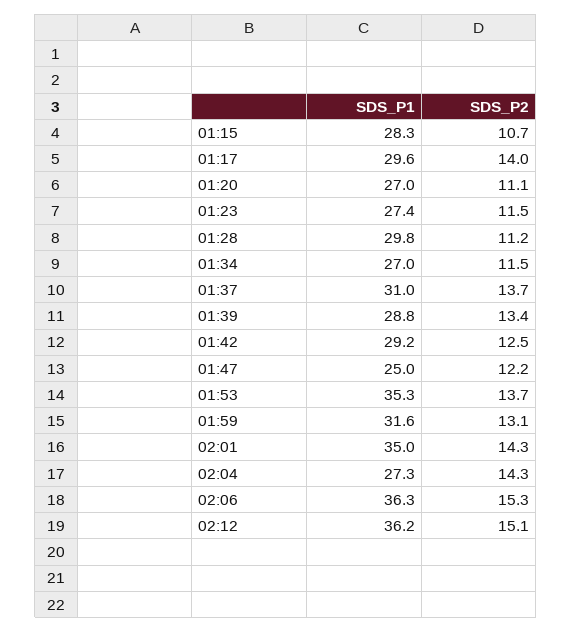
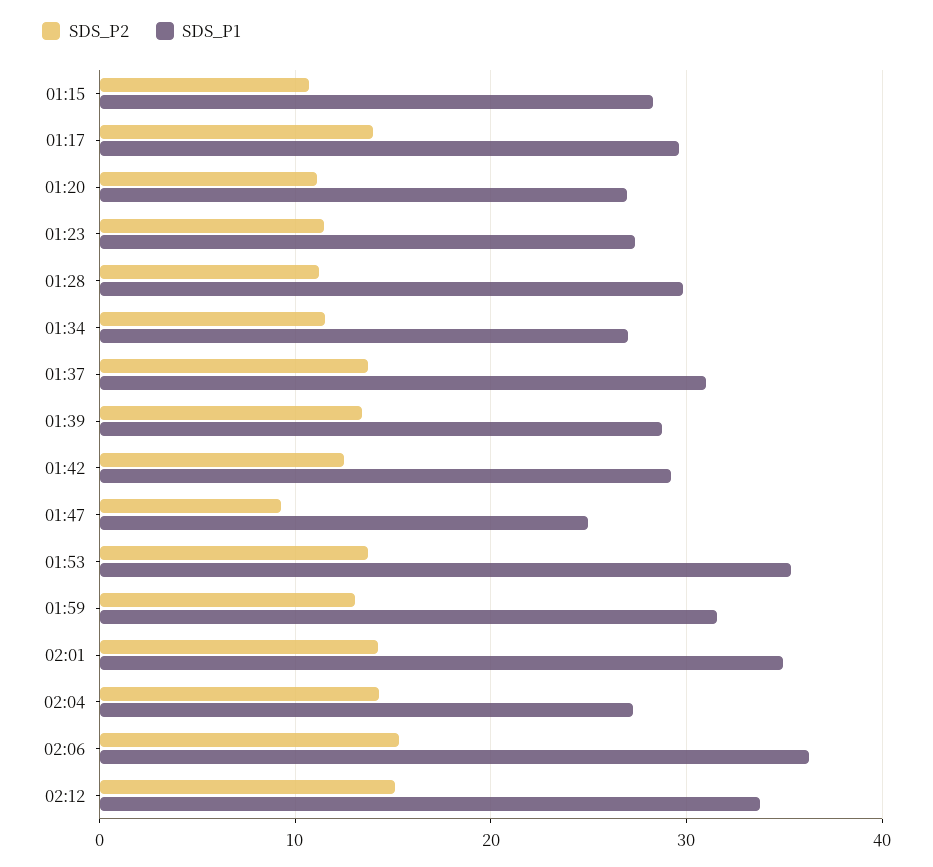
  {
    "SDS_P1": {
      "01:15": 28.3,
      "01:17": 29.6,
      "01:20": 27,
      "01:23": 27.4,
      "01:28": 29.8,
      "01:34": 27,
      "01:37": 31,
      "01:39": 28.8,
      "01:42": 29.2,
      "01:47": 25,
      "01:53": 35.3,
      "01:59": 31.6,
      "02:01": 35,
      "02:04": 27.3,
      "02:06": 36.3,
-     "02:12": 36.2
+     "02:12": 34
    },
    "SDS_P2": {
      "01:15": 10.7,
      "01:17": 14,
      "01:20": 11.1,
      "01:23": 11.5,
      "01:28": 11.2,
      "01:34": 11.5,
      "01:37": 13.7,
      "01:39": 13.4,
      "01:42": 12.5,
-     "01:47": 12.2,
+     "01:47": 9,
      "01:53": 13.7,
      "01:59": 13.1,
      "02:01": 14.3,
      "02:04": 14.3,
      "02:06": 15.3,
      "02:12": 15.1
    }
  }

